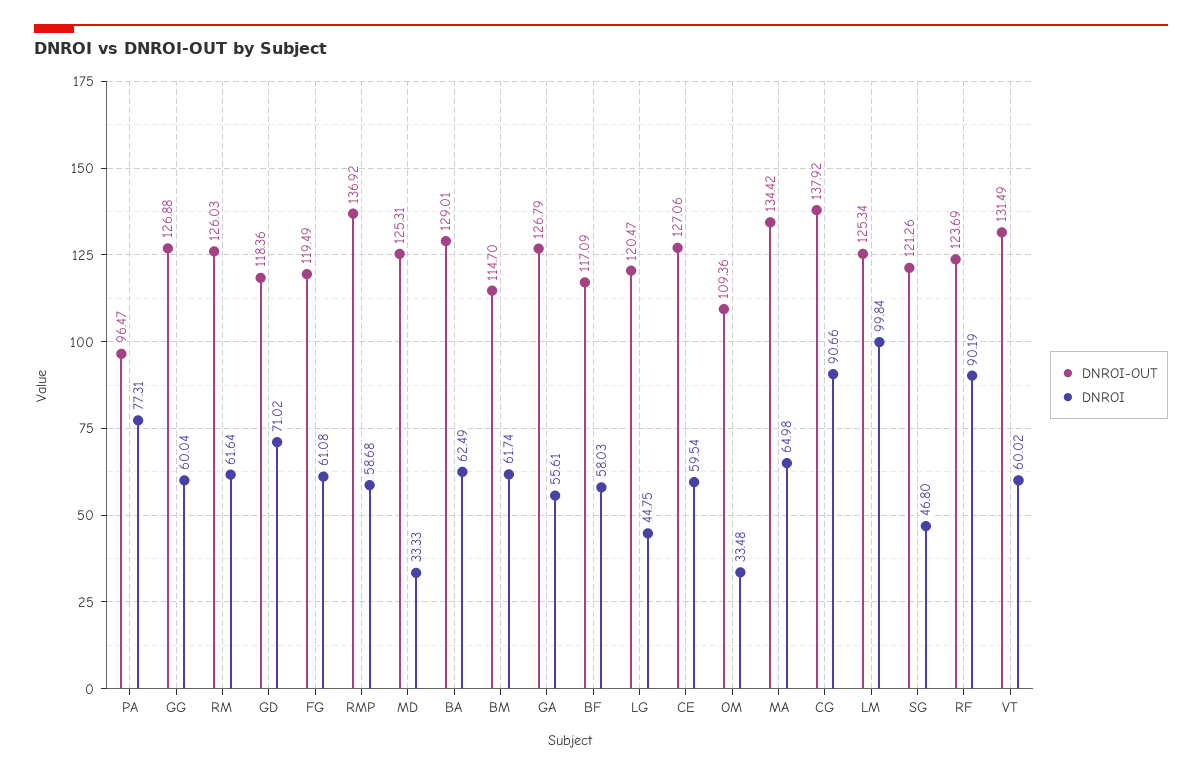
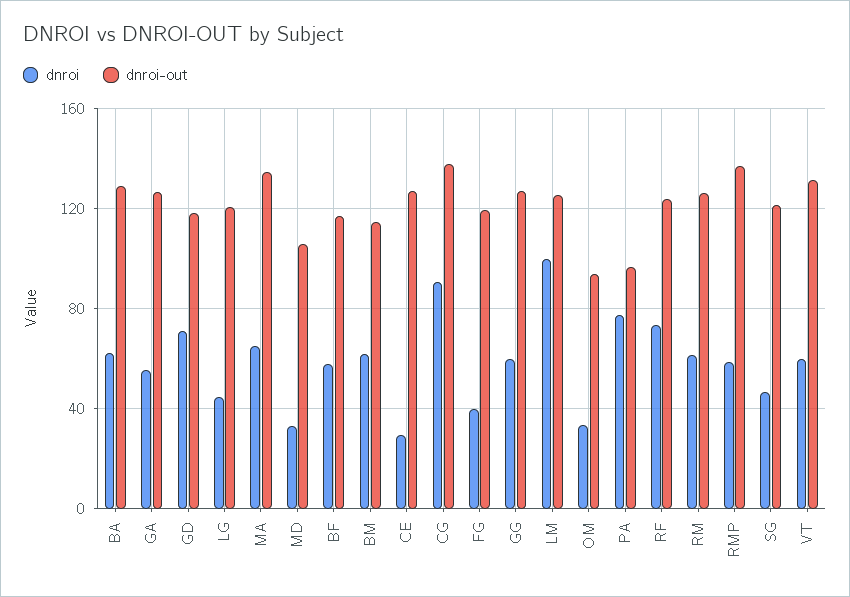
  {
    "DNROI-OUT": {
      "PA": 96.47,
      "GG": 126.88,
      "RM": 126.03,
      "GD": 118.36,
      "FG": 119.49,
      "RMP": 136.92,
-     "MD": 125.31,
+     "MD": 105,
      "BA": 129.01,
      "BM": 114.7,
      "GA": 126.79,
      "BF": 117.09,
      "LG": 120.47,
      "CE": 127.06,
-     "OM": 109.36,
+     "OM": 95,
      "MA": 134.42,
      "CG": 137.92,
      "LM": 125.34,
      "SG": 121.26,
      "RF": 123.69,
      "VT": 131.49
    },
    "DNROI": {
      "PA": 77.31,
      "GG": 60.04,
      "RM": 61.64,
      "GD": 71.02,
-     "FG": 61.08,
+     "FG": 40,
      "RMP": 58.68,
      "MD": 33.33,
      "BA": 62.49,
      "BM": 61.74,
      "GA": 55.61,
      "BF": 58.03,
      "LG": 44.75,
-     "CE": 59.54,
+     "CE": 30,
      "OM": 33.48,
      "MA": 64.98,
      "CG": 90.66,
      "LM": 99.84,
      "SG": 46.8,
-     "RF": 90.19,
+     "RF": 75,
      "VT": 60.02
    }
  }

